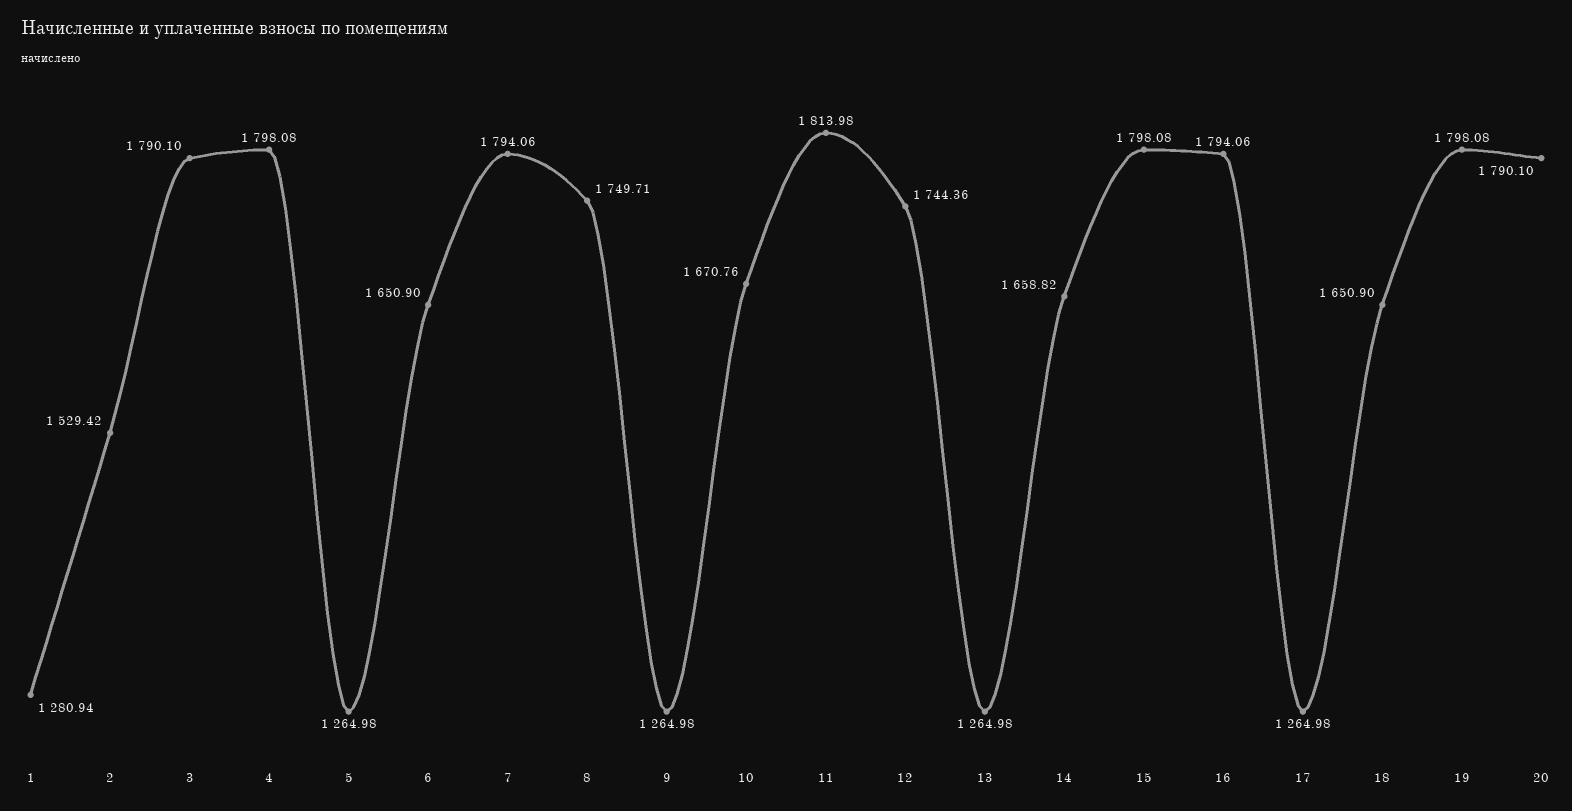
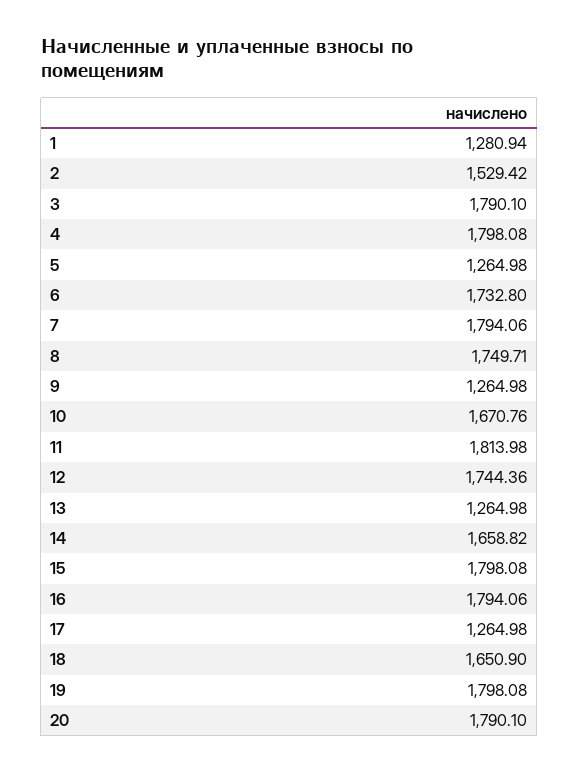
  {
    "1": 1280.94,
    "2": 1529.42,
    "3": 1790.1,
    "4": 1798.08,
    "5": 1264.98,
-   "6": 1650.9,
+   "6": 1732.8,
    "7": 1794.06,
    "8": 1749.71,
    "9": 1264.98,
    "10": 1670.76,
    "11": 1813.98,
    "12": 1744.36,
    "13": 1264.98,
    "14": 1658.82,
    "15": 1798.08,
    "16": 1794.06,
    "17": 1264.98,
    "18": 1650.9,
    "19": 1798.08,
    "20": 1790.1
  }

